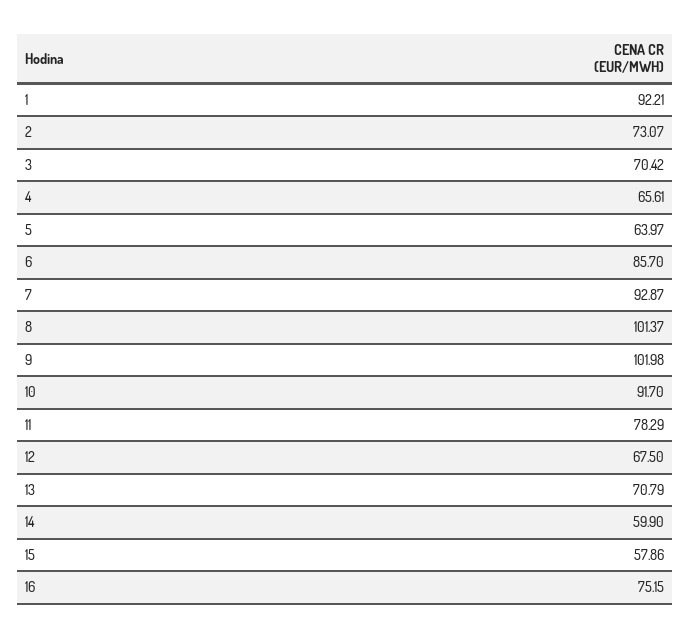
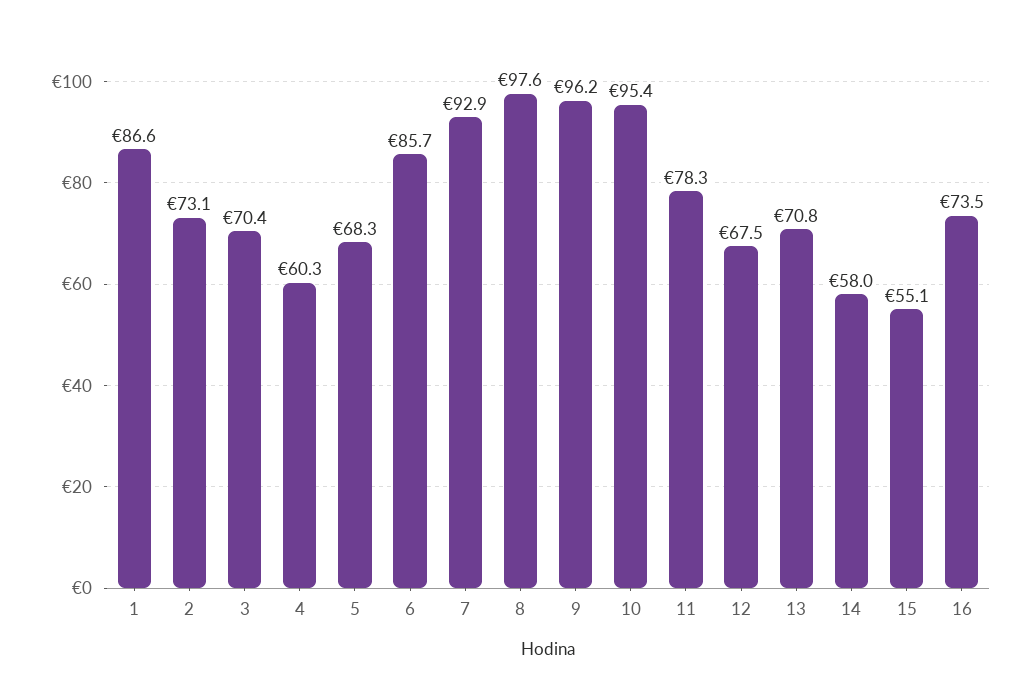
  {
-   "1": 92.21,
+   "1": 86.6,
    "2": 73.07,
    "3": 70.42,
-   "4": 65.61,
+   "4": 60.3,
-   "5": 63.97,
+   "5": 68.3,
    "6": 85.7,
    "7": 92.87,
-   "8": 101.37,
+   "8": 97.6,
-   "9": 101.98,
+   "9": 96.2,
-   "10": 91.7,
+   "10": 95.4,
    "11": 78.29,
    "12": 67.5,
    "13": 70.79,
-   "14": 59.9,
+   "14": 58,
-   "15": 57.86,
+   "15": 55.1,
-   "16": 75.15
+   "16": 73.5
  }

